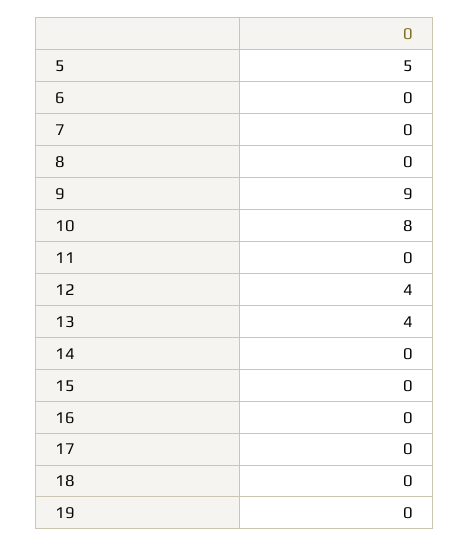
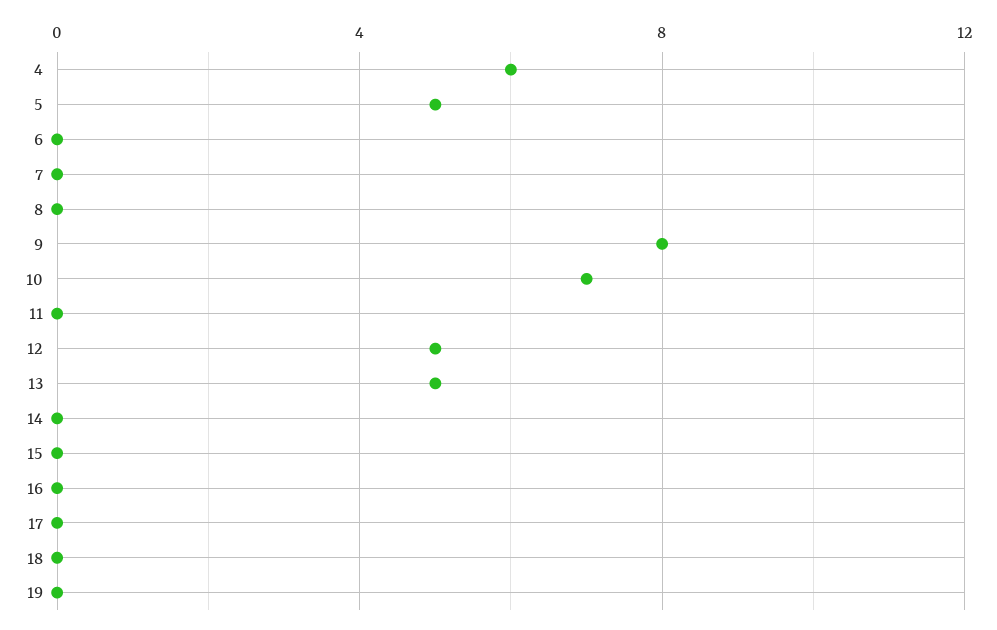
  {
    "5": 5,
    "6": 0,
    "7": 0,
    "8": 0,
-   "9": 9,
+   "9": 8,
-   "10": 8,
+   "10": 7,
    "11": 0,
-   "12": 4,
+   "12": 5,
-   "13": 4,
+   "13": 5,
    "14": 0,
    "15": 0,
    "16": 0,
    "17": 0,
    "18": 0,
-   "19": 0
+   "19": 0,
+   "4": 6
  }

